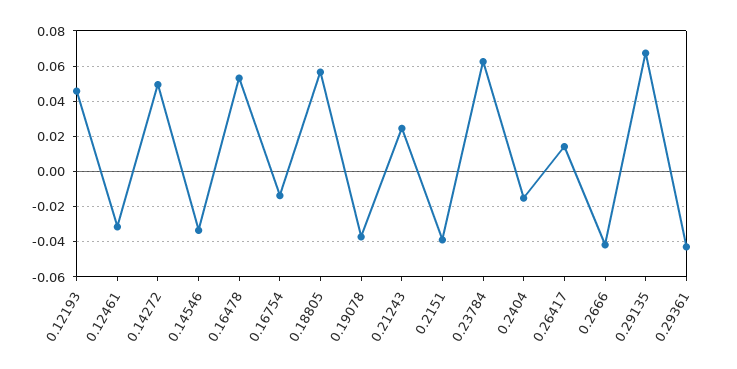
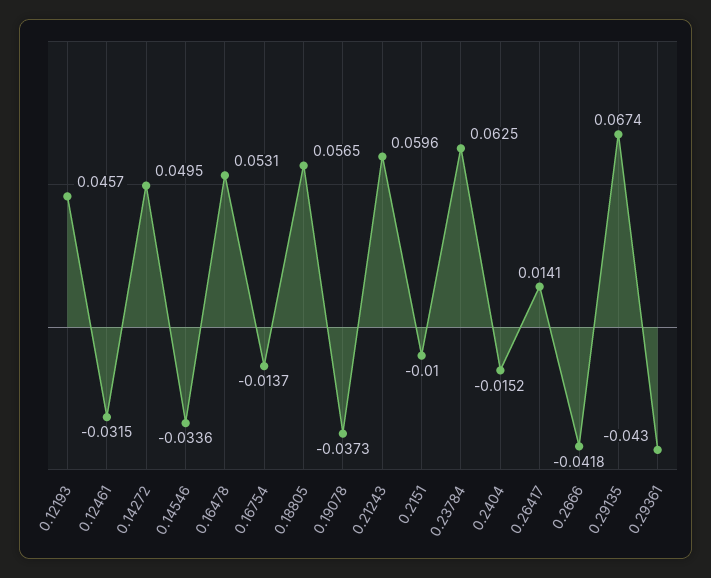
  {
    "0.12193": 0.0457,
    "0.12461": -0.0315,
    "0.14272": 0.0495,
    "0.14546": -0.0336,
    "0.16478": 0.0531,
    "0.16754": -0.0137,
    "0.18805": 0.0565,
    "0.19078": -0.0373,
-   "0.21243": 0.025,
+   "0.21243": 0.0596,
-   "0.2151": -0.04,
+   "0.2151": -0.01,
    "0.23784": 0.0625,
    "0.2404": -0.0152,
    "0.26417": 0.0141,
    "0.2666": -0.0418,
    "0.29135": 0.0674,
    "0.29361": -0.043
  }

